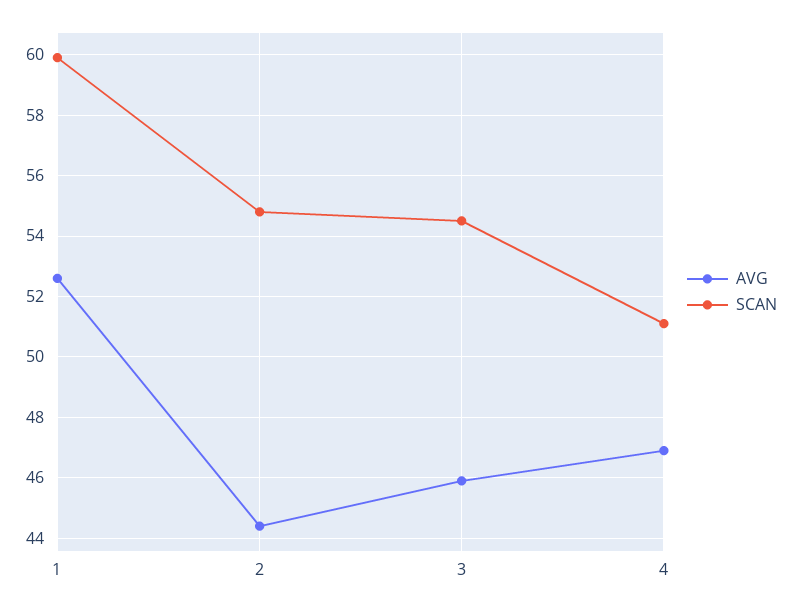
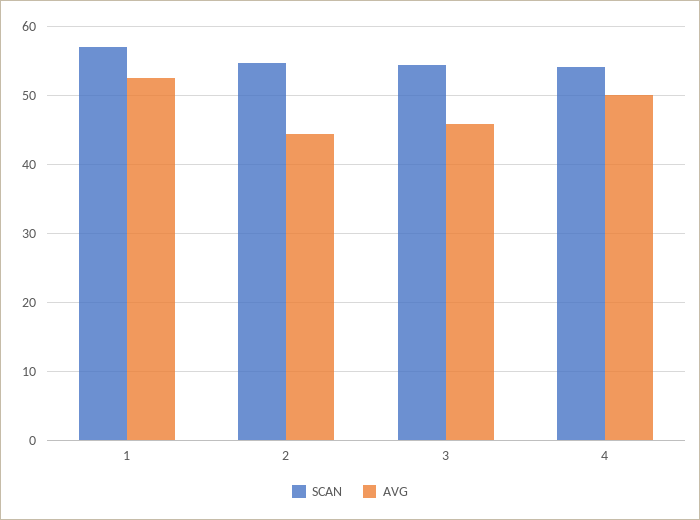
  {
    "AVG": {
      "1": 52.5,
      "2": 44.5,
      "3": 46,
-     "4": 47
+     "4": 50
    },
    "SCAN": {
-     "1": 60,
+     "1": 57,
      "2": 55,
      "3": 54.5,
-     "4": 51
+     "4": 54
    }
  }

